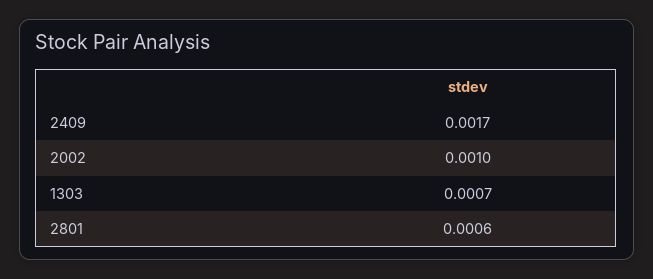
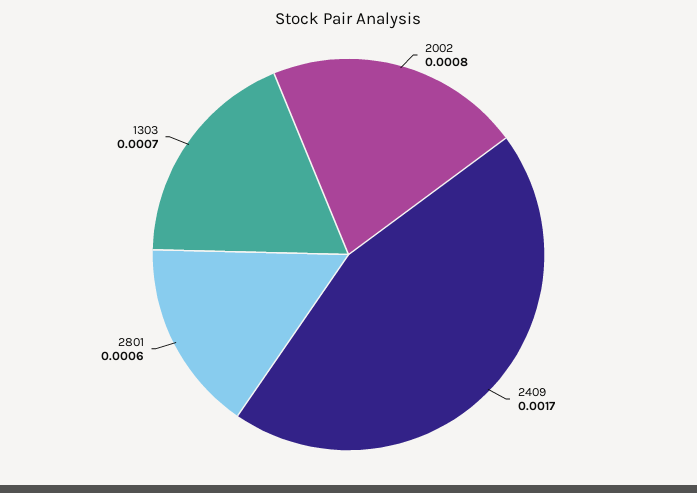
  {
    "2409": 0.0017,
-   "2002": 0.001,
+   "2002": 0.0008,
    "1303": 0.0007,
    "2801": 0.0006
  }

